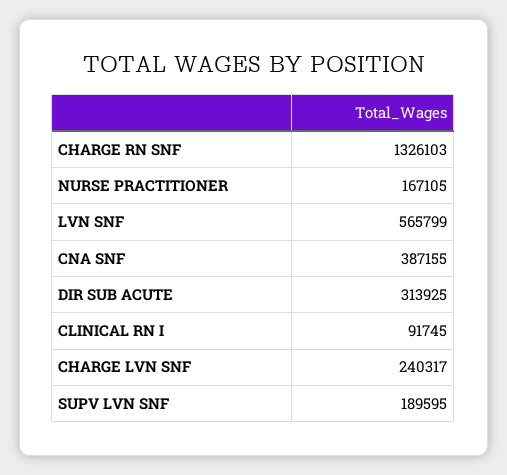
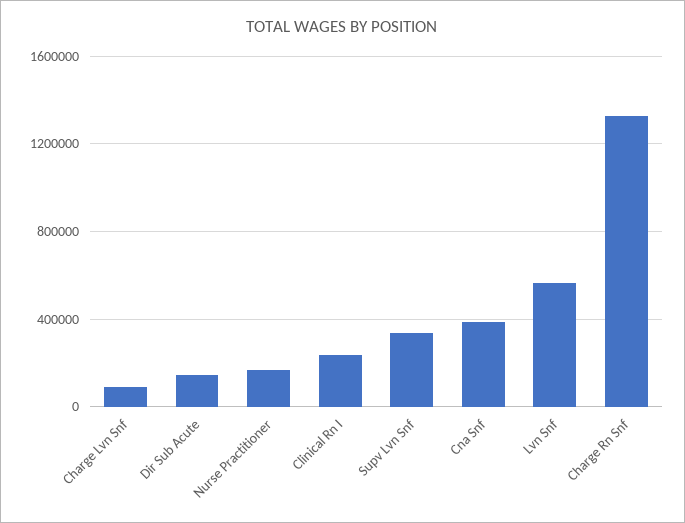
  {
    "CHARGE RN SNF": 1326103,
    "NURSE PRACTITIONER": 167105,
    "LVN SNF": 565799,
    "CNA SNF": 387155,
-   "DIR SUB ACUTE": 313925,
+   "DIR SUB ACUTE": 150000,
-   "CLINICAL RN I": 91745,
+   "CLINICAL RN I": 250000,
-   "CHARGE LVN SNF": 240317,
+   "CHARGE LVN SNF": 100000,
-   "SUPV LVN SNF": 189595
+   "SUPV LVN SNF": 350000
  }

